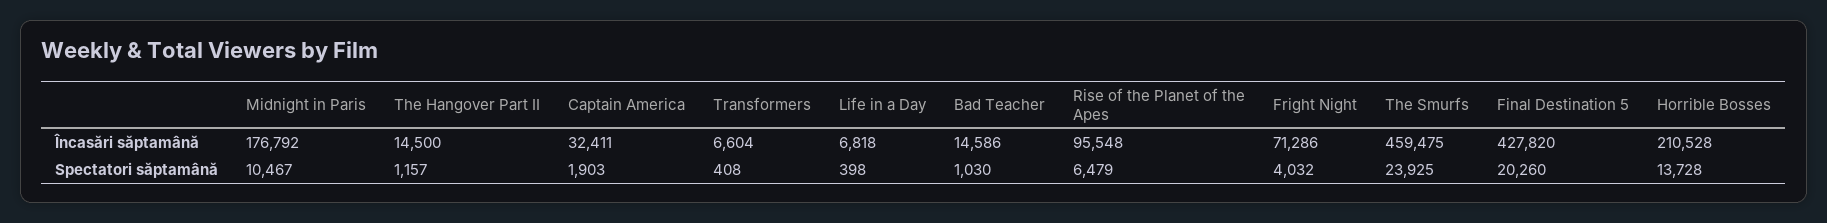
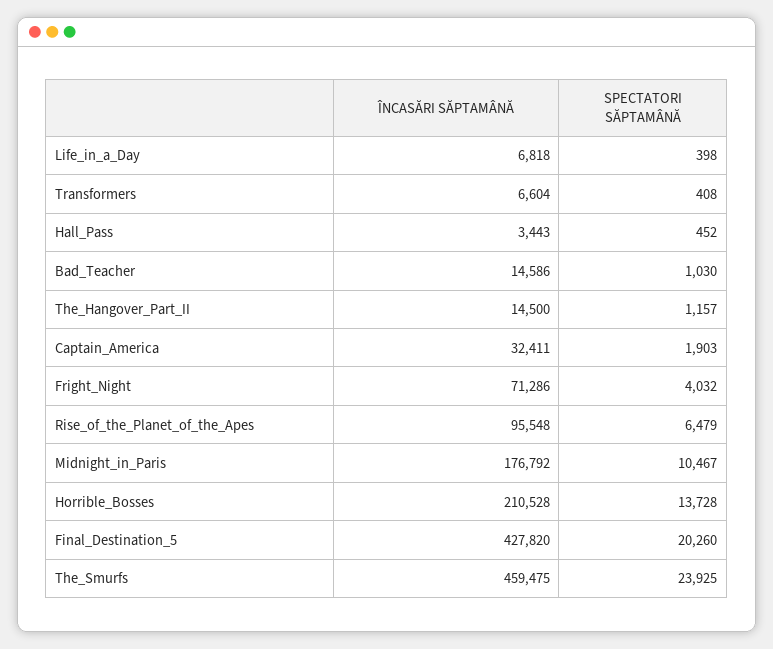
  {
    "Midnight in Paris": {
      "Încasări săptamână": 176792,
      "Spectatori săptamână": 10467
    },
    "The Hangover Part II": {
      "Încasări săptamână": 14500,
      "Spectatori săptamână": 1157
    },
    "Captain America": {
      "Încasări săptamână": 32411,
      "Spectatori săptamână": 1903
    },
    "Transformers": {
      "Încasări săptamână": 6604,
      "Spectatori săptamână": 408
    },
    "Life in a Day": {
      "Încasări săptamână": 6818,
      "Spectatori săptamână": 398
    },
    "Bad Teacher": {
      "Încasări săptamână": 14586,
      "Spectatori săptamână": 1030
    },
    "Rise of the Planet of the Apes": {
      "Încasări săptamână": 95548,
      "Spectatori săptamână": 6479
    },
    "Fright Night": {
      "Încasări săptamână": 71286,
      "Spectatori săptamână": 4032
    },
    "The Smurfs": {
      "Încasări săptamână": 459475,
      "Spectatori săptamână": 23925
    },
    "Final Destination 5": {
      "Încasări săptamână": 427820,
      "Spectatori săptamână": 20260
    },
    "Horrible Bosses": {
      "Încasări săptamână": 210528,
      "Spectatori săptamână": 13728
-   }
+   },
+   "Hall_Pass": {
+     "Încasări săptamână": 3443,
+     "Spectatori săptamână": 452
+   }
  }

